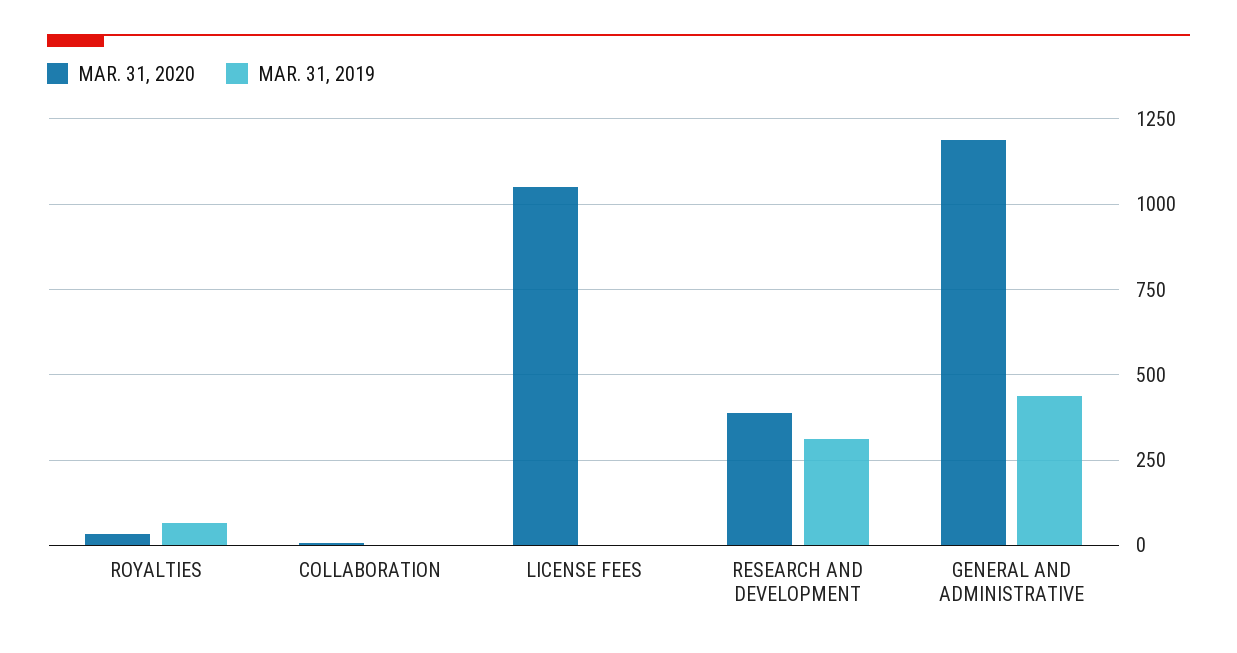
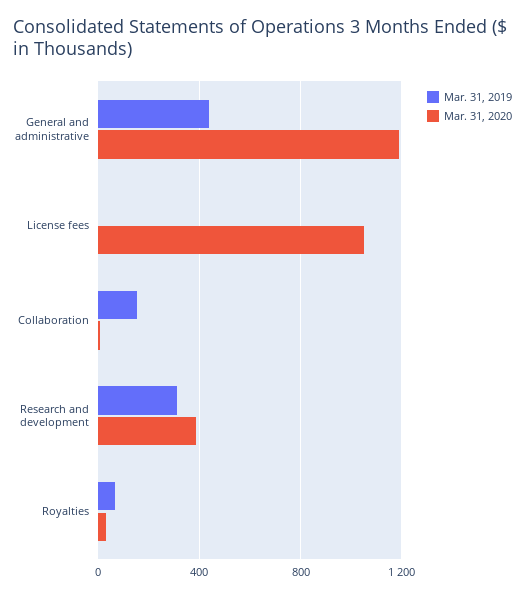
  {
    "MAR. 31, 2020": {
      "ROYALTIES": 25,
      "COLLABORATION": 0,
      "LICENSE FEES": 1050,
      "RESEARCH AND DEVELOPMENT": 375,
      "GENERAL AND ADMINISTRATIVE": 1175
    },
    "MAR. 31, 2019": {
      "ROYALTIES": 75,
-     "COLLABORATION": 0,
+     "COLLABORATION": 150,
      "LICENSE FEES": 0,
      "RESEARCH AND DEVELOPMENT": 325,
      "GENERAL AND ADMINISTRATIVE": 425
    }
  }

